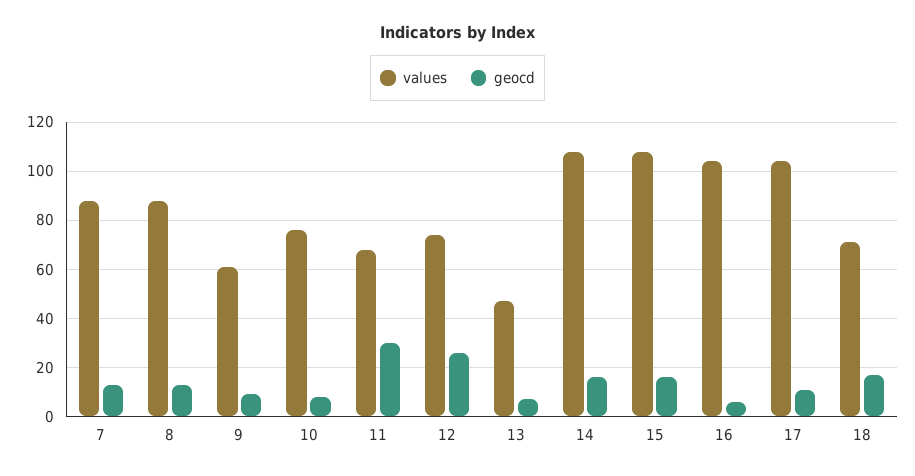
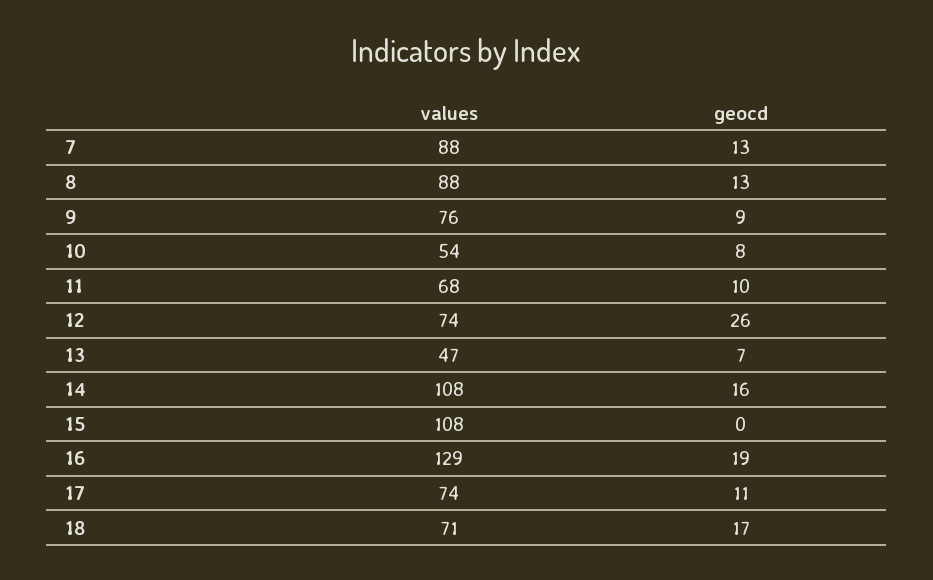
  {
    "values": {
      "7": 88,
      "8": 88,
-     "9": 60,
+     "9": 76,
-     "10": 75,
+     "10": 54,
      "11": 68,
      "12": 74,
      "13": 47,
      "14": 108,
      "15": 108,
-     "16": 105,
+     "16": 129,
-     "17": 105,
+     "17": 74,
      "18": 71
    },
    "geocd": {
      "7": 13,
      "8": 13,
      "9": 9,
      "10": 8,
-     "11": 30,
+     "11": 10,
      "12": 26,
      "13": 7,
      "14": 16,
-     "15": 15,
+     "15": 0,
-     "16": 5,
+     "16": 19,
      "17": 11,
      "18": 17
    }
  }

